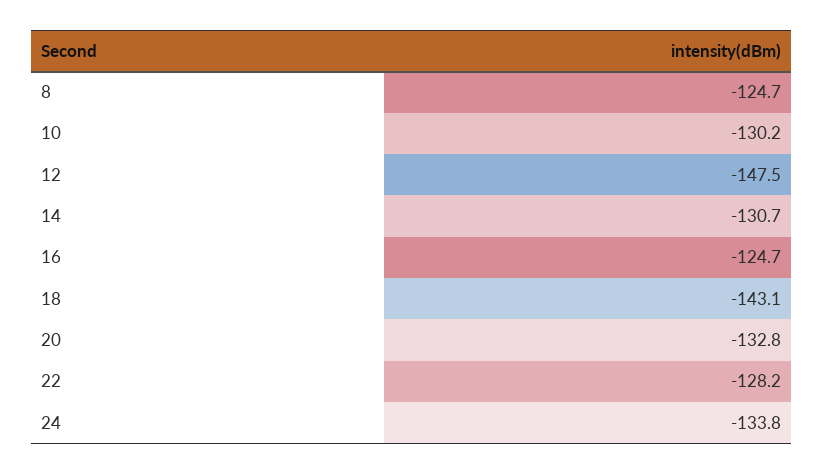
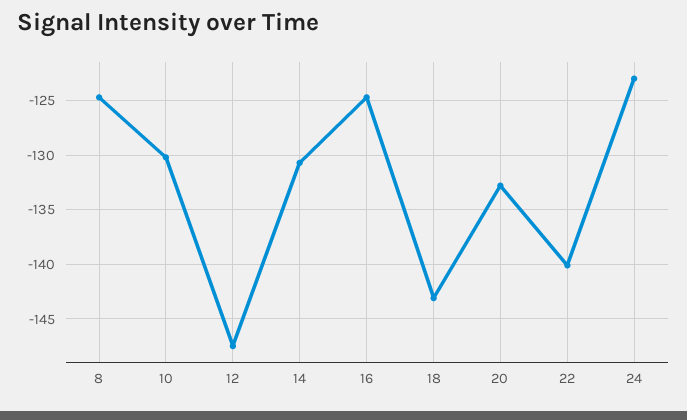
  {
    "8": -124.7,
    "10": -130.2,
    "12": -147.5,
    "14": -130.7,
    "16": -124.7,
    "18": -143.1,
    "20": -132.8,
-   "22": -128.2,
+   "22": -140,
-   "24": -133.8
+   "24": -123
  }

